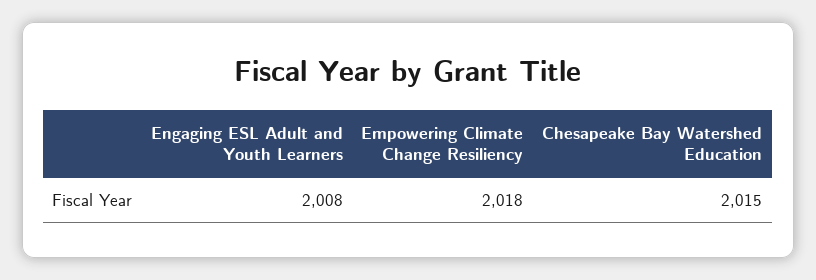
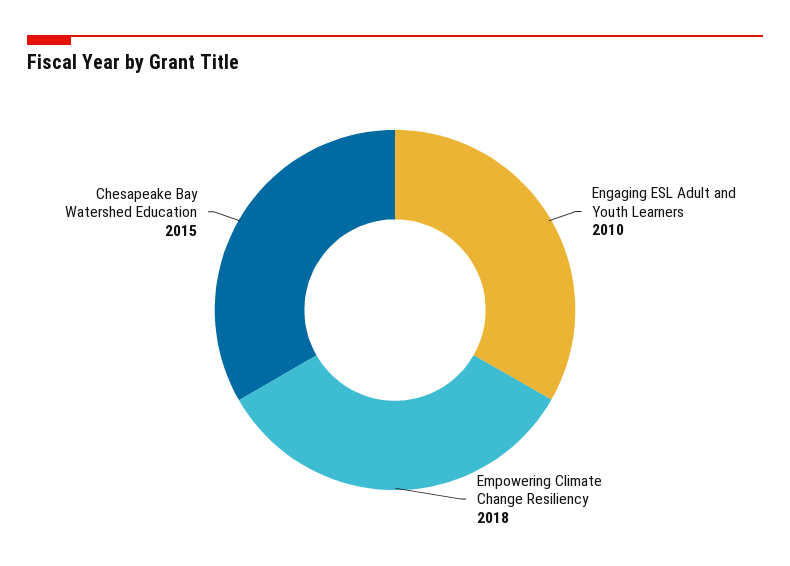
  {
-   "Engaging ESL Adult and Youth Learners": 2008,
+   "Engaging ESL Adult and Youth Learners": 2010,
    "Empowering Climate Change Resiliency": 2018,
    "Chesapeake Bay Watershed Education": 2015
  }

